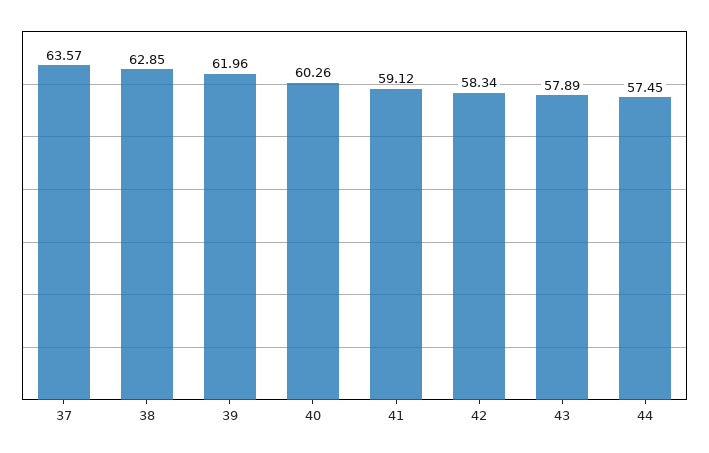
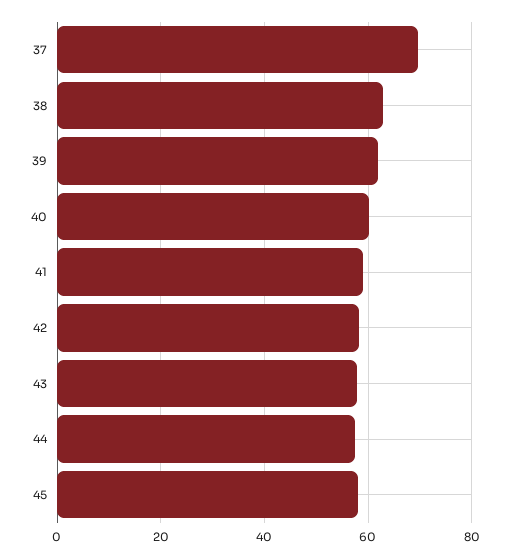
  {
-   "37": 63.57,
+   "37": 70,
    "38": 62.85,
    "39": 61.96,
    "40": 60.26,
    "41": 59.12,
    "42": 58.34,
    "43": 57.89,
-   "44": 57.45
+   "44": 57.45,
+   "45": 58
  }

